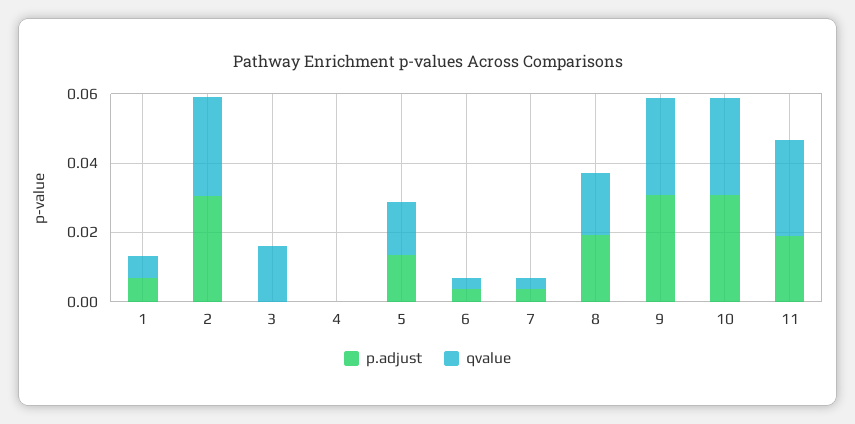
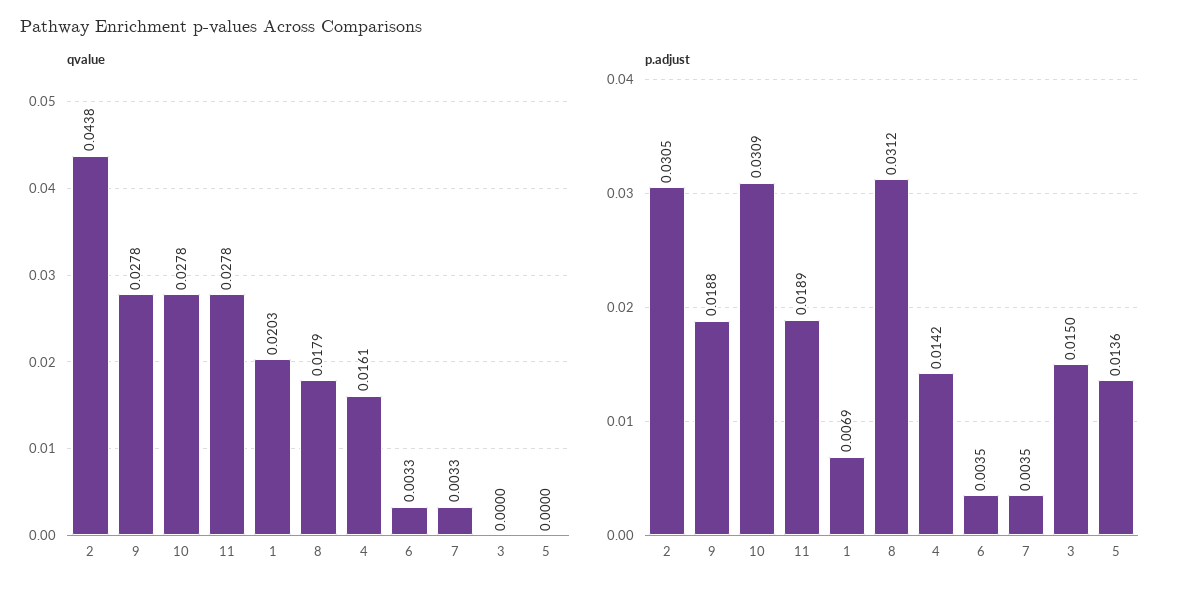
  {
    "p.adjust": {
      "1": 0.0069,
      "2": 0.0305,
-     "3": 0,
+     "3": 0.015,
-     "4": 0,
+     "4": 0.0142,
      "5": 0.0136,
      "6": 0.0035,
      "7": 0.0035,
-     "8": 0.02,
+     "8": 0.0312,
-     "9": 0.03,
+     "9": 0.0188,
      "10": 0.0309,
      "11": 0.0189
    },
    "qvalue": {
-     "1": 0.005,
+     "1": 0.0203,
-     "2": 0.03,
+     "2": 0.0438,
-     "3": 0.015,
+     "3": 0,
-     "4": 0,
+     "4": 0.0161,
-     "5": 0.015,
+     "5": 0,
      "6": 0.0033,
      "7": 0.0033,
      "8": 0.0179,
      "9": 0.0278,
      "10": 0.0278,
      "11": 0.0278
    }
  }

